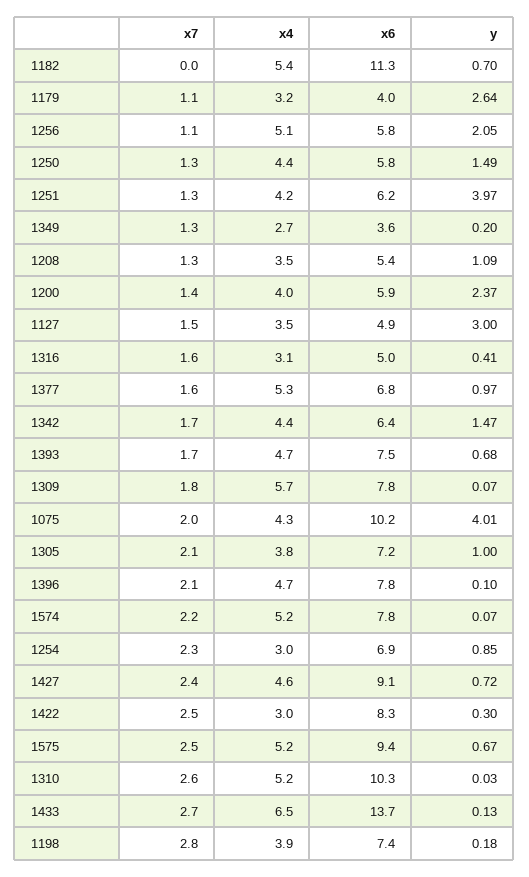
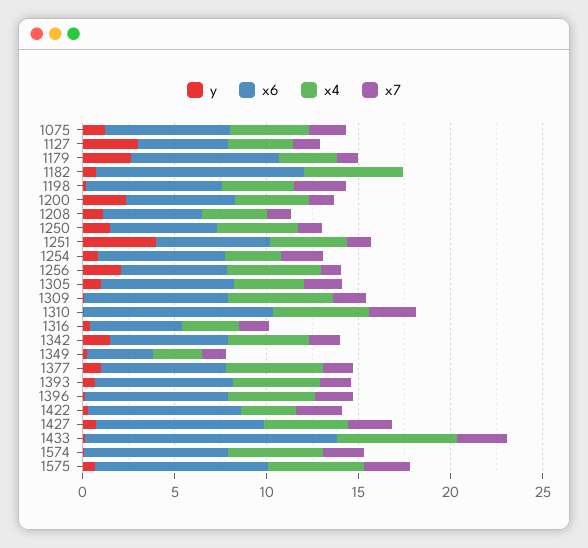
  {
    "x7": {
      "1182": 0,
      "1179": 1.1,
      "1256": 1.1,
      "1250": 1.3,
      "1251": 1.3,
      "1349": 1.3,
      "1208": 1.3,
      "1200": 1.4,
      "1127": 1.5,
      "1316": 1.6,
      "1377": 1.6,
      "1342": 1.7,
      "1393": 1.7,
      "1309": 1.8,
      "1075": 2,
      "1305": 2.1,
      "1396": 2.1,
      "1574": 2.2,
      "1254": 2.3,
      "1427": 2.4,
      "1422": 2.5,
      "1575": 2.5,
      "1310": 2.6,
      "1433": 2.7,
      "1198": 2.8
    },
    "x4": {
      "1182": 5.4,
      "1179": 3.2,
      "1256": 5.1,
      "1250": 4.4,
      "1251": 4.2,
      "1349": 2.7,
      "1208": 3.5,
      "1200": 4,
      "1127": 3.5,
      "1316": 3.1,
      "1377": 5.3,
      "1342": 4.4,
      "1393": 4.7,
      "1309": 5.7,
      "1075": 4.3,
      "1305": 3.8,
      "1396": 4.7,
      "1574": 5.2,
      "1254": 3,
      "1427": 4.6,
      "1422": 3,
      "1575": 5.2,
      "1310": 5.2,
      "1433": 6.5,
      "1198": 3.9
    },
    "x6": {
      "1182": 11.3,
-     "1179": 4,
+     "1179": 8,
      "1256": 5.8,
      "1250": 5.8,
      "1251": 6.2,
      "1349": 3.6,
      "1208": 5.4,
      "1200": 5.9,
      "1127": 4.9,
      "1316": 5,
      "1377": 6.8,
      "1342": 6.4,
      "1393": 7.5,
      "1309": 7.8,
-     "1075": 10.2,
+     "1075": 7,
      "1305": 7.2,
      "1396": 7.8,
      "1574": 7.8,
      "1254": 6.9,
      "1427": 9.1,
      "1422": 8.3,
      "1575": 9.4,
      "1310": 10.3,
      "1433": 13.7,
      "1198": 7.4
    },
    "y": {
      "1182": 0.7,
      "1179": 2.64,
      "1256": 2.05,
      "1250": 1.49,
      "1251": 3.97,
      "1349": 0.2,
      "1208": 1.09,
      "1200": 2.37,
      "1127": 3,
      "1316": 0.41,
      "1377": 0.97,
      "1342": 1.47,
      "1393": 0.68,
      "1309": 0.07,
-     "1075": 4.01,
+     "1075": 1,
      "1305": 1,
      "1396": 0.1,
      "1574": 0.07,
      "1254": 0.85,
      "1427": 0.72,
      "1422": 0.3,
      "1575": 0.67,
      "1310": 0.03,
      "1433": 0.13,
      "1198": 0.18
    }
  }

